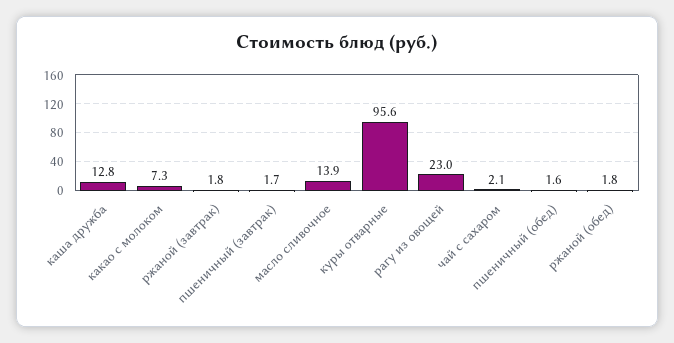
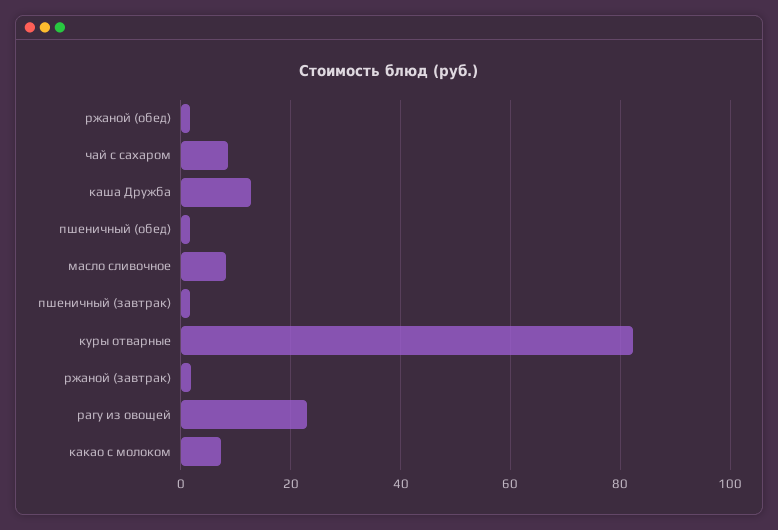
  {
    "каша дружба": 12.8,
    "какао с молоком": 7.3,
    "ржаной (завтрак)": 1.8,
    "пшеничный (завтрак)": 1.7,
-   "масло сливочное": 13.9,
+   "масло сливочное": 8,
-   "куры отварные": 95.6,
+   "куры отварные": 82,
    "рагу из овощей": 23,
-   "чай с сахаром": 2.1,
+   "чай с сахаром": 8,
    "пшеничный (обед)": 1.6,
    "ржаной (обед)": 1.8
  }

